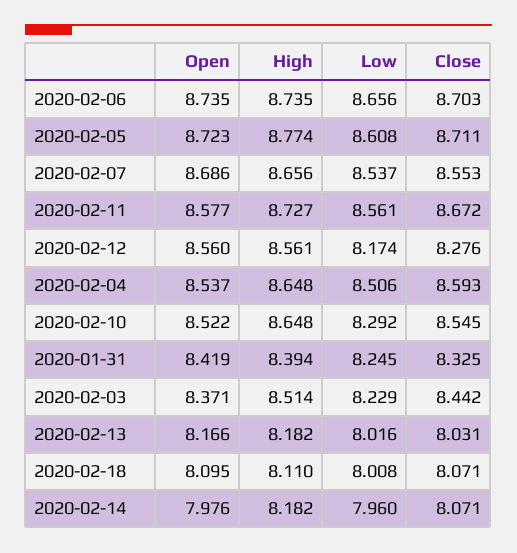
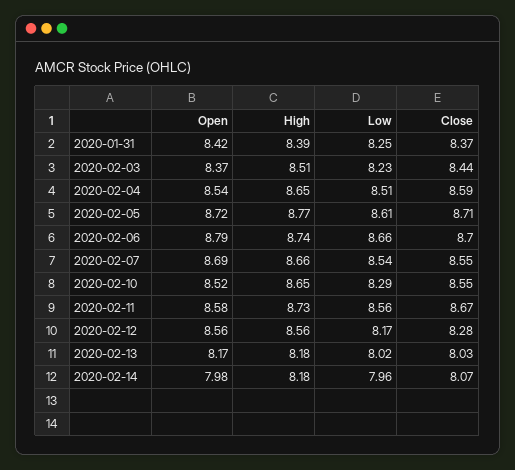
  {
    "Open": {
-     "2020-02-06": 8.735,
+     "2020-02-06": 8.79,
      "2020-02-05": 8.723,
      "2020-02-07": 8.686,
      "2020-02-11": 8.577,
      "2020-02-12": 8.56,
      "2020-02-04": 8.537,
      "2020-02-10": 8.522,
      "2020-01-31": 8.419,
      "2020-02-03": 8.371,
      "2020-02-13": 8.166,
-     "2020-02-18": 8.095,
      "2020-02-14": 7.976
    },
    "High": {
      "2020-02-06": 8.735,
      "2020-02-05": 8.774,
      "2020-02-07": 8.656,
      "2020-02-11": 8.727,
      "2020-02-12": 8.561,
      "2020-02-04": 8.648,
      "2020-02-10": 8.648,
      "2020-01-31": 8.394,
      "2020-02-03": 8.514,
      "2020-02-13": 8.182,
-     "2020-02-18": 8.11,
      "2020-02-14": 8.182
    },
    "Low": {
      "2020-02-06": 8.656,
      "2020-02-05": 8.608,
      "2020-02-07": 8.537,
      "2020-02-11": 8.561,
      "2020-02-12": 8.174,
      "2020-02-04": 8.506,
      "2020-02-10": 8.292,
      "2020-01-31": 8.245,
      "2020-02-03": 8.229,
      "2020-02-13": 8.016,
-     "2020-02-18": 8.008,
      "2020-02-14": 7.96
    },
    "Close": {
      "2020-02-06": 8.703,
      "2020-02-05": 8.711,
      "2020-02-07": 8.553,
      "2020-02-11": 8.672,
      "2020-02-12": 8.276,
      "2020-02-04": 8.593,
      "2020-02-10": 8.545,
-     "2020-01-31": 8.325,
+     "2020-01-31": 8.37,
      "2020-02-03": 8.442,
      "2020-02-13": 8.031,
-     "2020-02-18": 8.071,
      "2020-02-14": 8.071
    }
  }

